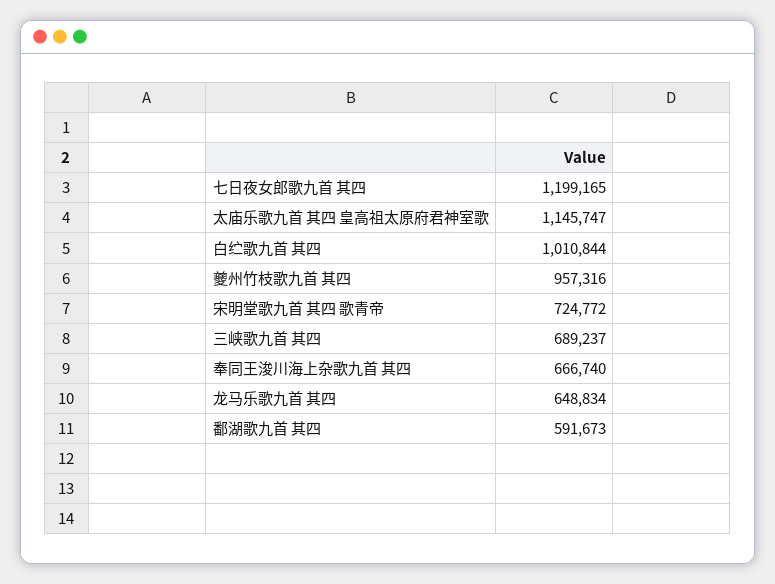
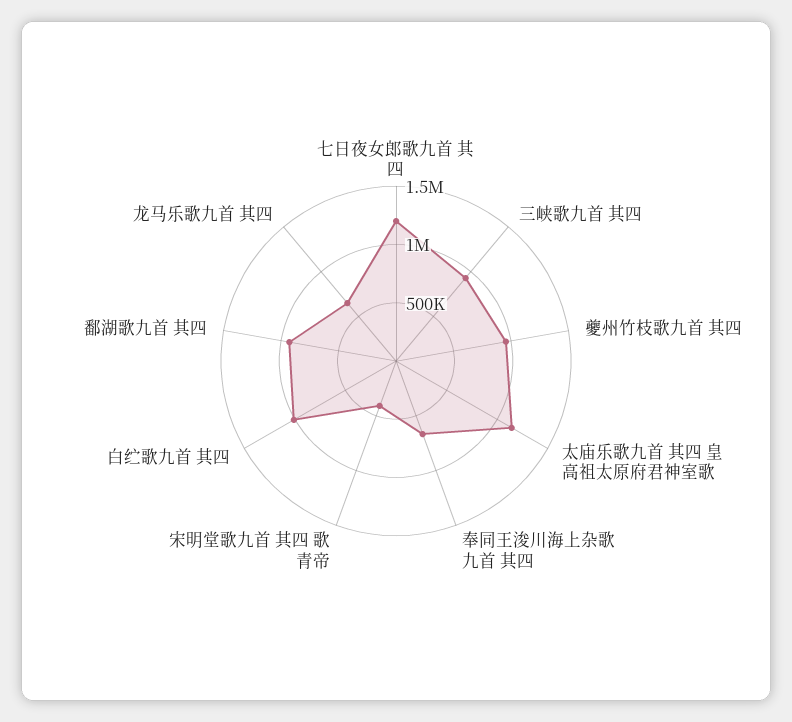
  {
    "七日夜女郎歌九首 其四": 1199165,
    "太庙乐歌九首 其四 皇高祖太原府君神室歌": 1145747,
    "白纻歌九首 其四": 1010844,
    "夔州竹枝歌九首 其四": 957316,
-   "宋明堂歌九首 其四 歌青帝": 724772,
+   "宋明堂歌九首 其四 歌青帝": 400000,
-   "三峡歌九首 其四": 689237,
+   "三峡歌九首 其四": 900000,
    "奉同王浚川海上杂歌九首 其四": 666740,
    "龙马乐歌九首 其四": 648834,
-   "鄱湖歌九首 其四": 591673
+   "鄱湖歌九首 其四": 900000
  }

